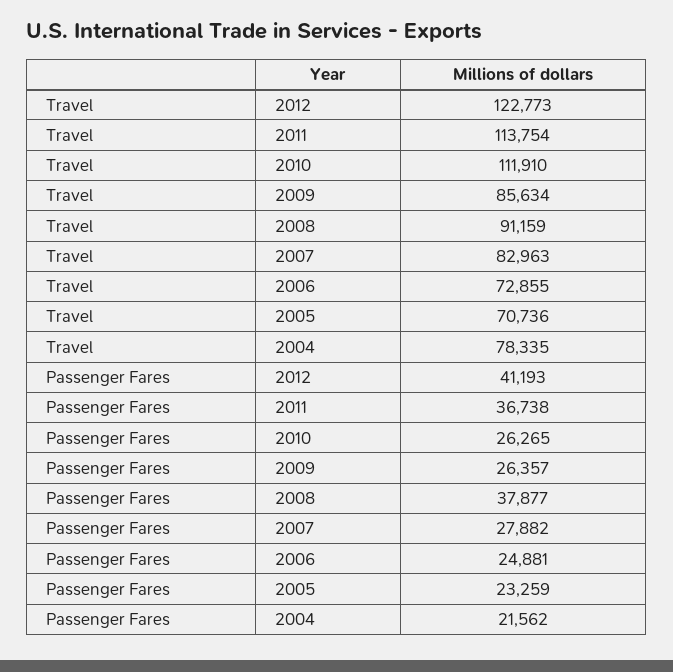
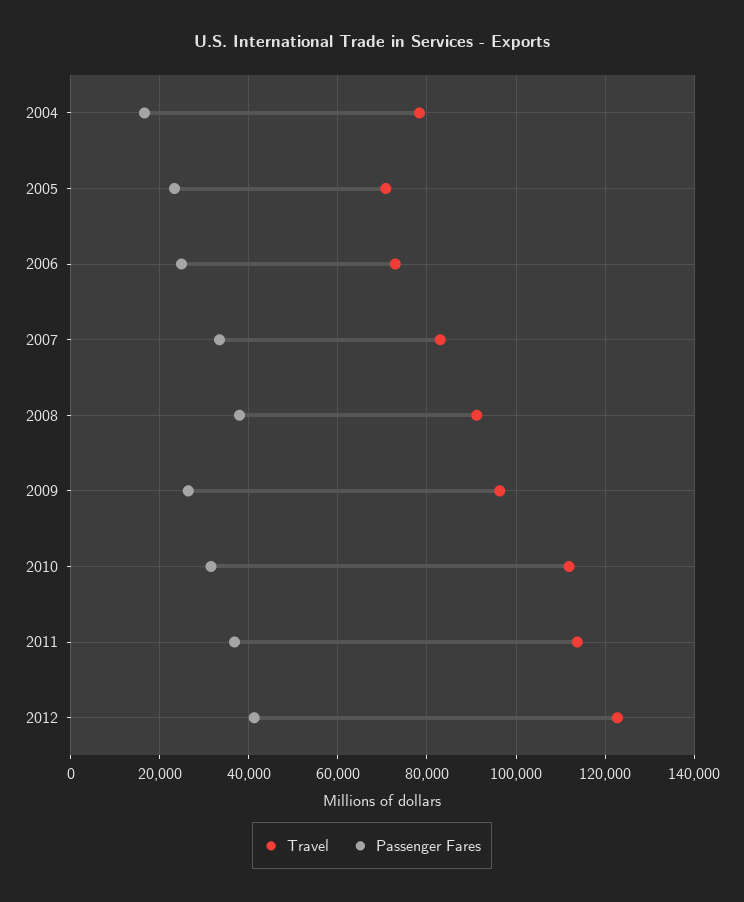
  {
    "Travel": {
      "2012": 122773,
      "2011": 113754,
      "2010": 111910,
-     "2009": 85634,
+     "2009": 96000,
      "2008": 91159,
      "2007": 82963,
      "2006": 72855,
      "2005": 70736,
      "2004": 78335
    },
    "Passenger Fares": {
      "2012": 41193,
      "2011": 36738,
-     "2010": 26265,
+     "2010": 32000,
      "2009": 26357,
      "2008": 37877,
-     "2007": 27882,
+     "2007": 34000,
      "2006": 24881,
      "2005": 23259,
-     "2004": 21562
+     "2004": 16000
    }
  }

